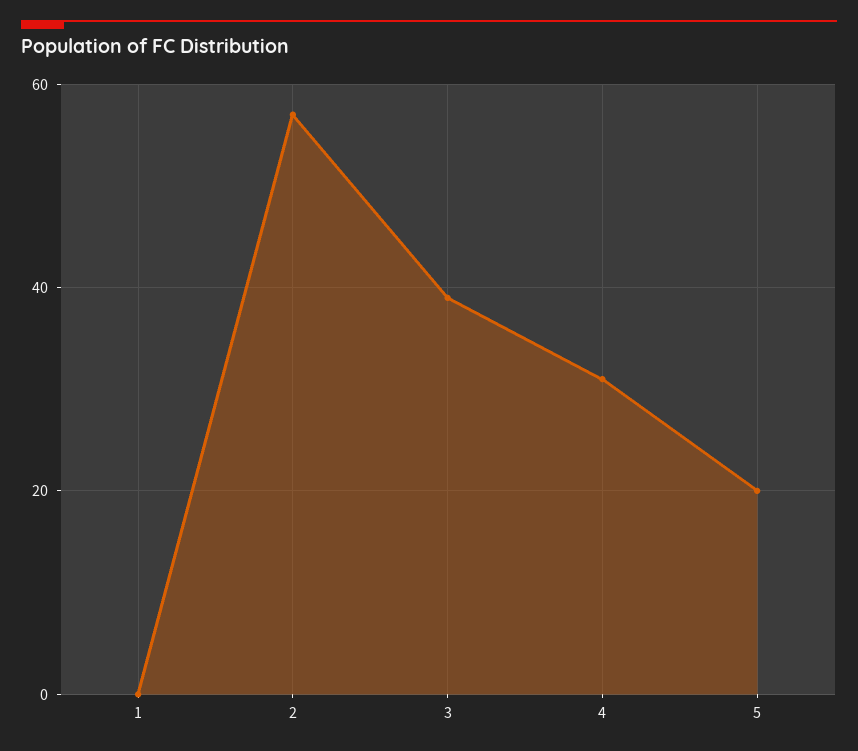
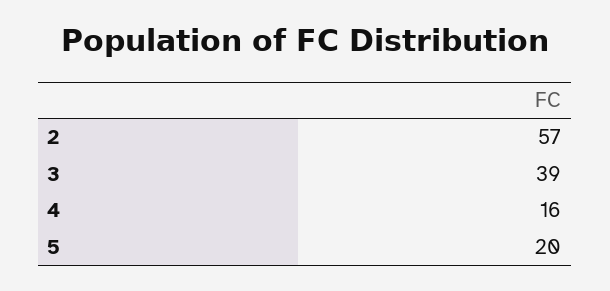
  {
-   "1": 0,
    "2": 57,
    "3": 39,
-   "4": 30,
+   "4": 16,
    "5": 20
  }

